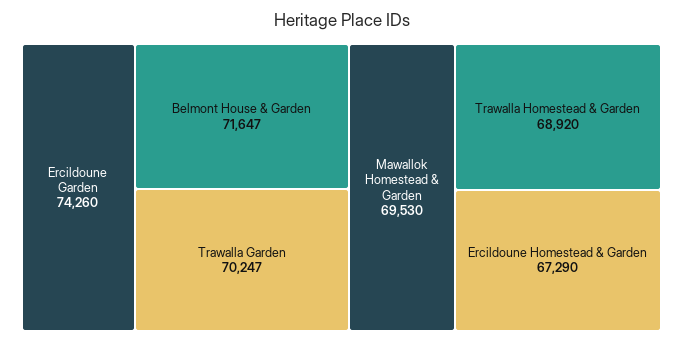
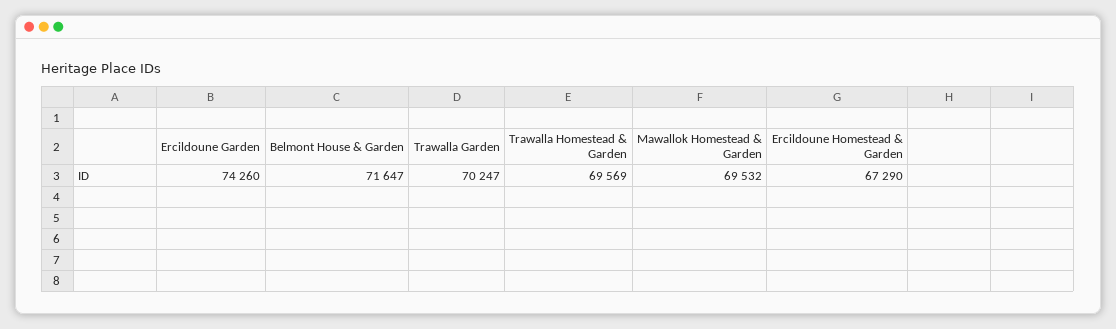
  {
    "Ercildoune Garden": 74260,
    "Belmont House & Garden": 71647,
    "Trawalla Garden": 70247,
-   "Mawallok Homestead & Garden": 69530,
+   "Mawallok Homestead & Garden": 69532,
-   "Trawalla Homestead & Garden": 68920,
+   "Trawalla Homestead & Garden": 69569,
    "Ercildoune Homestead & Garden": 67290
  }

